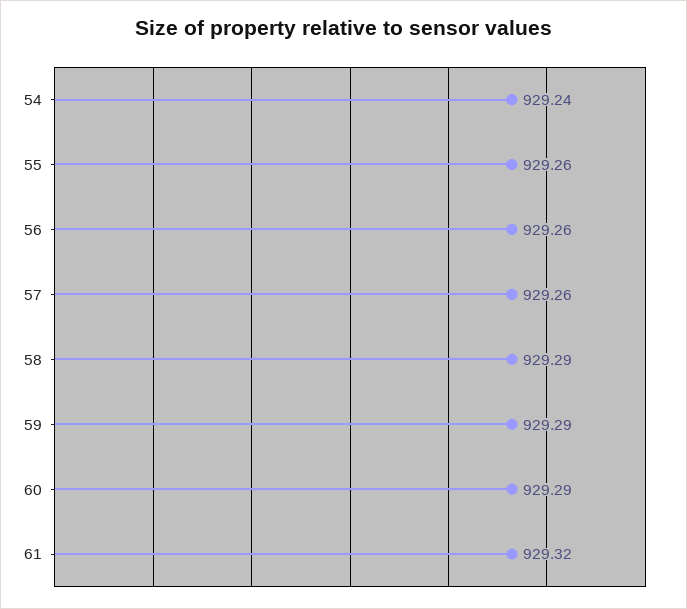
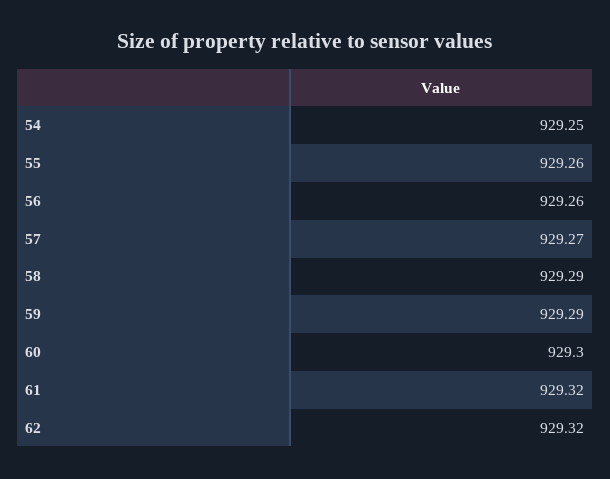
  {
-   "54": 929.24,
+   "54": 929.25,
    "55": 929.26,
    "56": 929.26,
-   "57": 929.26,
+   "57": 929.27,
    "58": 929.29,
    "59": 929.29,
-   "60": 929.29,
+   "60": 929.3,
-   "61": 929.32
+   "61": 929.32,
+   "62": 929.32
  }

